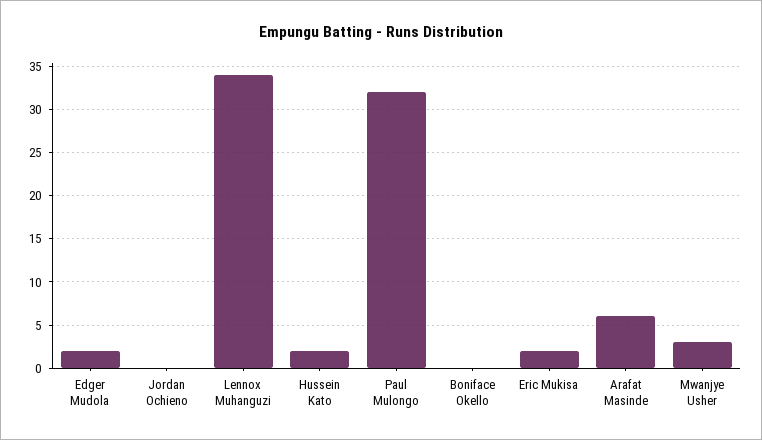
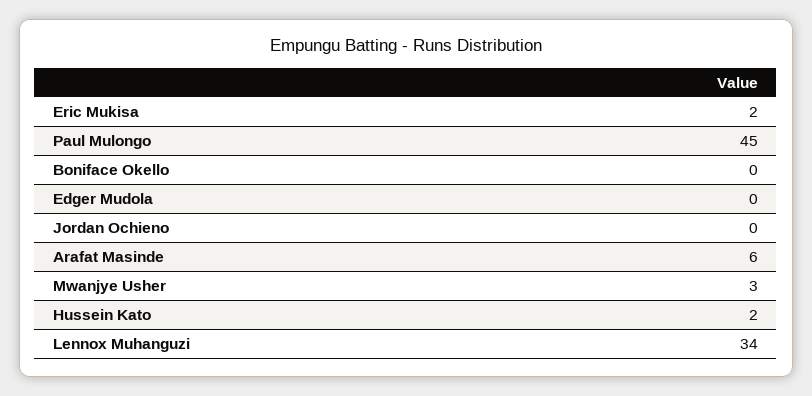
  {
-   "Edger Mudola": 2,
+   "Edger Mudola": 0,
    "Jordan Ochieno": 0,
    "Lennox Muhanguzi": 34,
    "Hussein Kato": 2,
-   "Paul Mulongo": 32,
+   "Paul Mulongo": 45,
    "Boniface Okello": 0,
    "Eric Mukisa": 2,
    "Arafat Masinde": 6,
    "Mwanjye Usher": 3
  }

